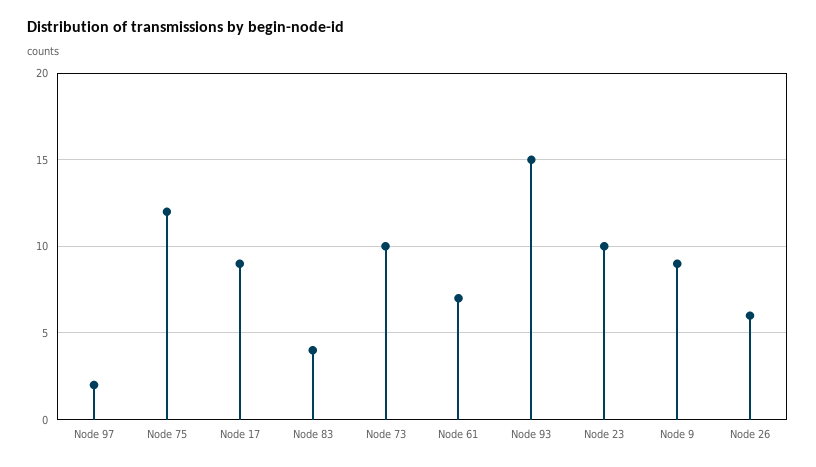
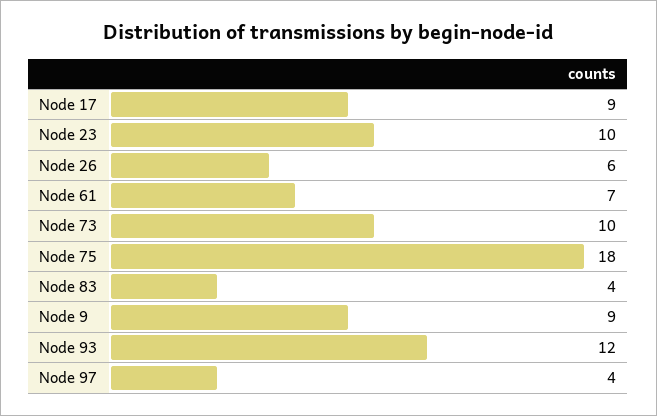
  {
-   "Node 97": 2,
+   "Node 97": 4,
-   "Node 75": 12,
+   "Node 75": 18,
    "Node 17": 9,
    "Node 83": 4,
    "Node 73": 10,
    "Node 61": 7,
-   "Node 93": 15,
+   "Node 93": 12,
    "Node 23": 10,
    "Node 9": 9,
    "Node 26": 6
  }

